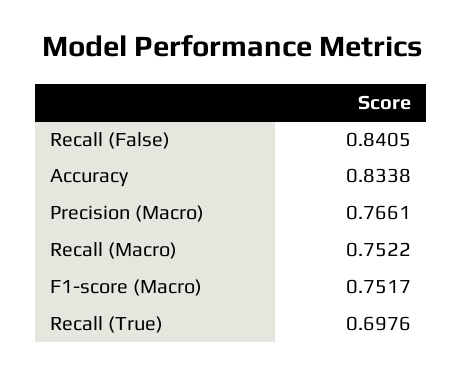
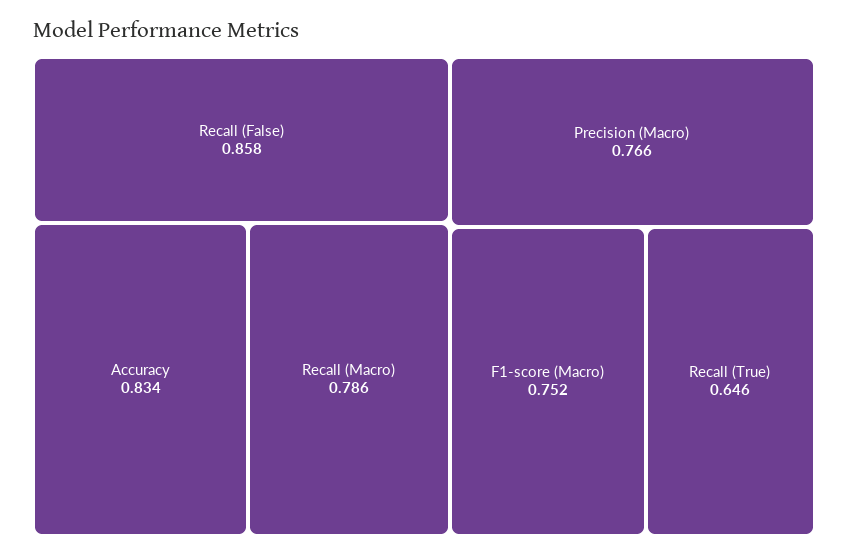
  {
-   "Recall (False)": 0.8405,
+   "Recall (False)": 0.858,
    "Accuracy": 0.8338,
    "Precision (Macro)": 0.7661,
-   "Recall (Macro)": 0.7522,
+   "Recall (Macro)": 0.786,
    "F1-score (Macro)": 0.7517,
-   "Recall (True)": 0.6976
+   "Recall (True)": 0.646
  }

